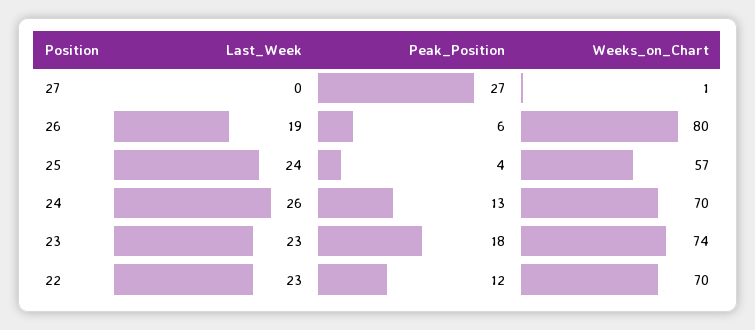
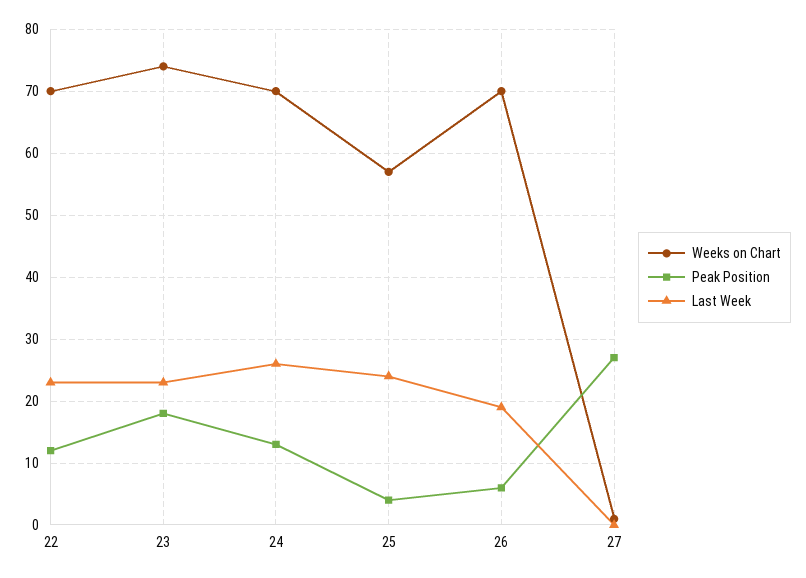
  {
    "Last_Week": {
      "27": 0,
      "26": 19,
      "25": 24,
      "24": 26,
      "23": 23,
      "22": 23
    },
    "Peak_Position": {
      "27": 27,
      "26": 6,
      "25": 4,
      "24": 13,
      "23": 18,
      "22": 12
    },
    "Weeks_on_Chart": {
      "27": 1,
-     "26": 80,
+     "26": 70,
      "25": 57,
      "24": 70,
      "23": 74,
      "22": 70
    }
  }

